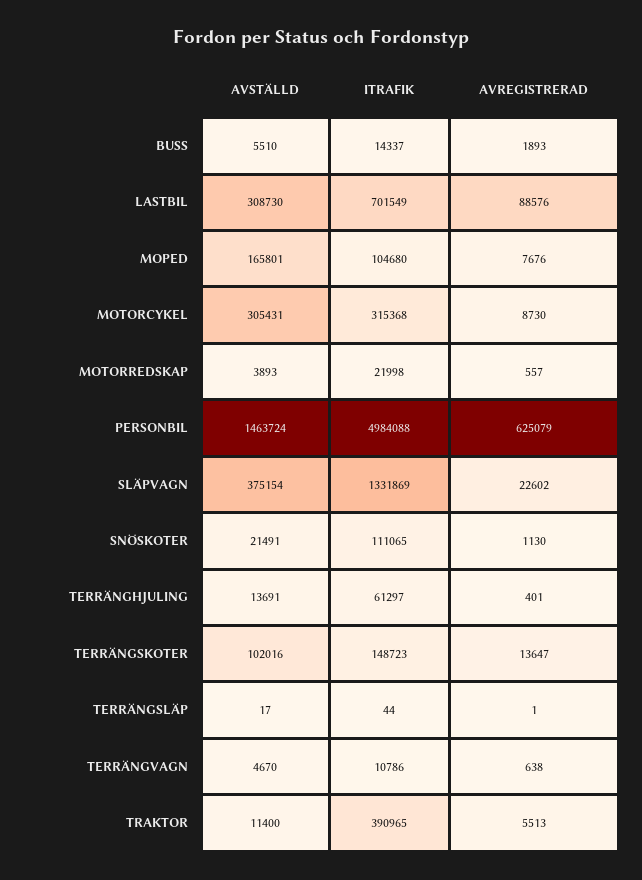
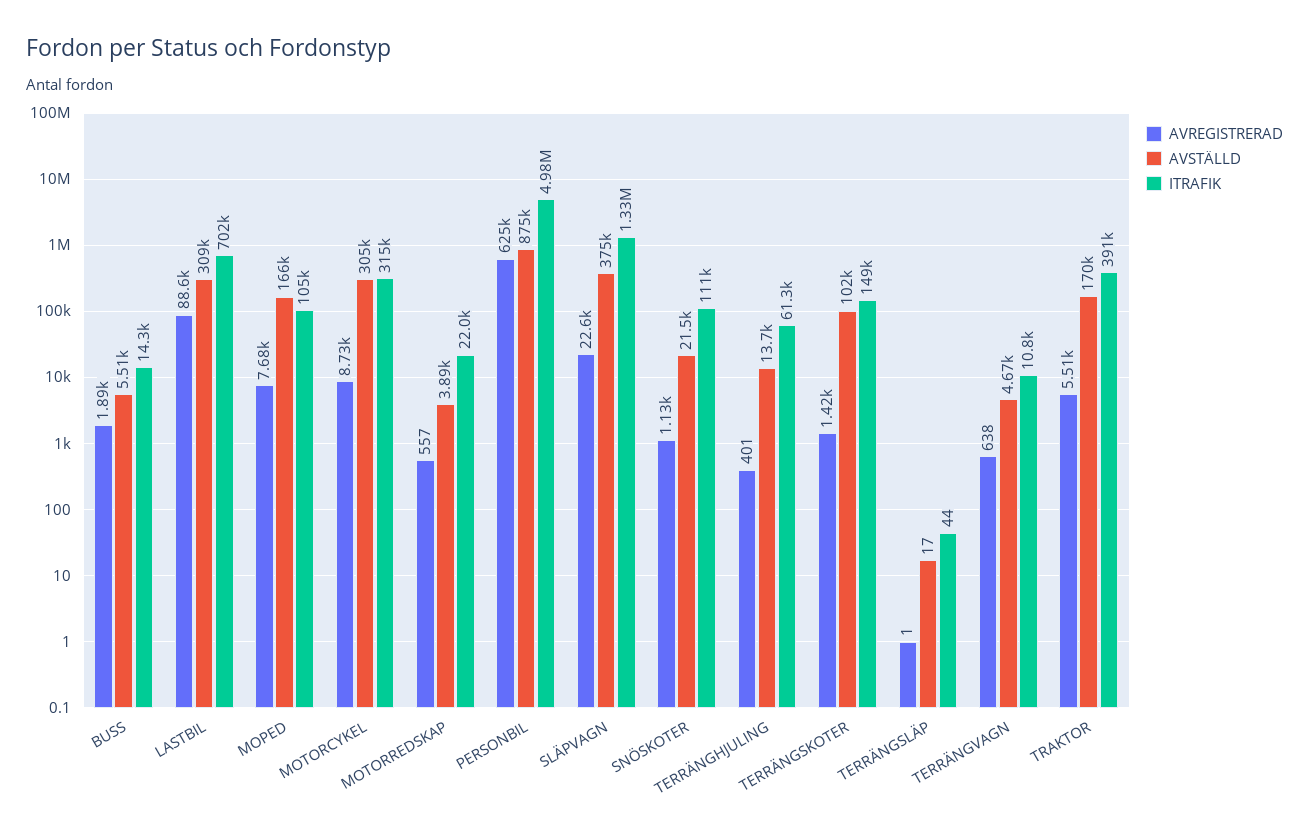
  {
    "AVSTÄLLD": {
      "BUSS": 5510,
      "LASTBIL": 308730,
      "MOPED": 165801,
      "MOTORCYKEL": 305431,
      "MOTORREDSKAP": 3893,
-     "PERSONBIL": 1463724,
+     "PERSONBIL": 875000,
      "SLÄPVAGN": 375154,
      "SNÖSKOTER": 21491,
      "TERRÄNGHJULING": 13691,
      "TERRÄNGSKOTER": 102016,
      "TERRÄNGSLÄP": 17,
      "TERRÄNGVAGN": 4670,
-     "TRAKTOR": 11400
+     "TRAKTOR": 170000
    },
    "ITRAFIK": {
      "BUSS": 14337,
      "LASTBIL": 701549,
      "MOPED": 104680,
      "MOTORCYKEL": 315368,
      "MOTORREDSKAP": 21998,
      "PERSONBIL": 4984088,
      "SLÄPVAGN": 1331869,
      "SNÖSKOTER": 111065,
      "TERRÄNGHJULING": 61297,
      "TERRÄNGSKOTER": 148723,
      "TERRÄNGSLÄP": 44,
      "TERRÄNGVAGN": 10786,
      "TRAKTOR": 390965
    },
    "AVREGISTRERAD": {
      "BUSS": 1893,
      "LASTBIL": 88576,
      "MOPED": 7676,
      "MOTORCYKEL": 8730,
      "MOTORREDSKAP": 557,
      "PERSONBIL": 625079,
      "SLÄPVAGN": 22602,
      "SNÖSKOTER": 1130,
      "TERRÄNGHJULING": 401,
-     "TERRÄNGSKOTER": 13647,
+     "TERRÄNGSKOTER": 1420,
      "TERRÄNGSLÄP": 1,
      "TERRÄNGVAGN": 638,
      "TRAKTOR": 5513
    }
  }

